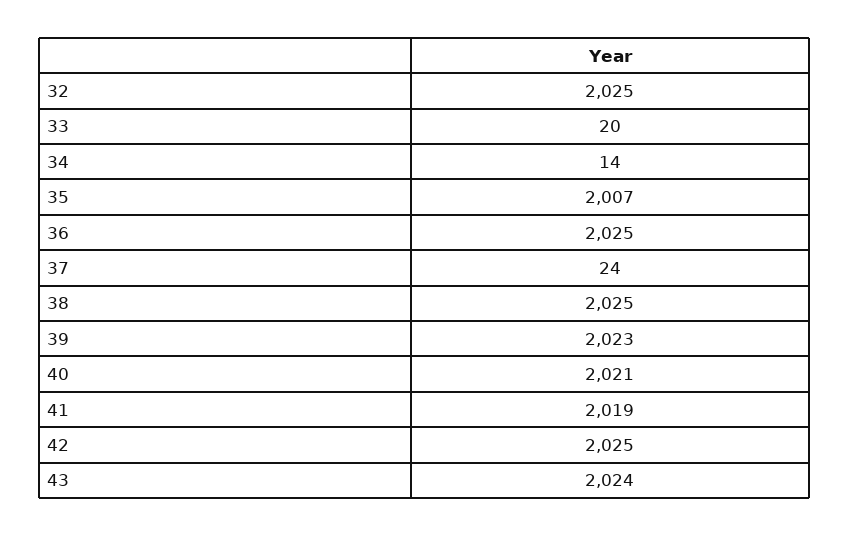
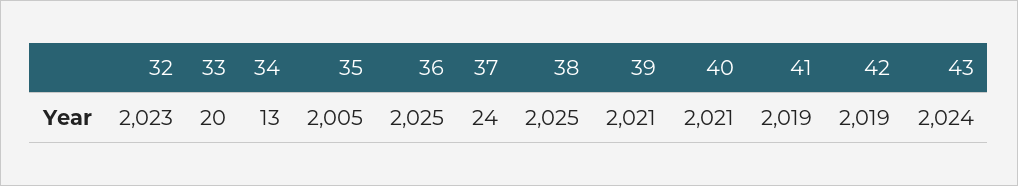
  {
-   "32": 2025,
+   "32": 2023,
    "33": 20,
-   "34": 14,
+   "34": 13,
-   "35": 2007,
+   "35": 2005,
    "36": 2025,
    "37": 24,
    "38": 2025,
-   "39": 2023,
+   "39": 2021,
    "40": 2021,
    "41": 2019,
-   "42": 2025,
+   "42": 2019,
    "43": 2024
  }

